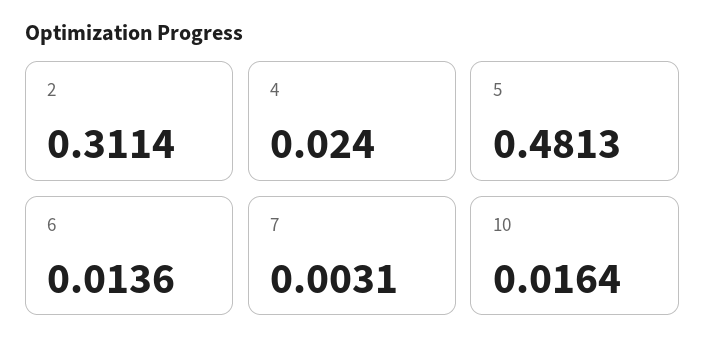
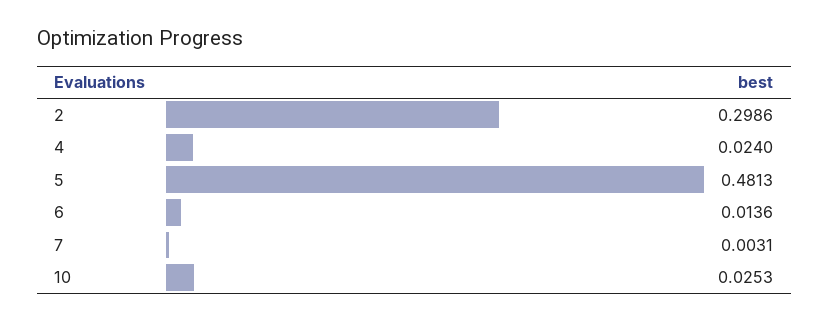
  {
-   "2": 0.3114,
+   "2": 0.2986,
    "4": 0.024,
    "5": 0.4813,
    "6": 0.0136,
    "7": 0.0031,
-   "10": 0.0164
+   "10": 0.0253
  }

